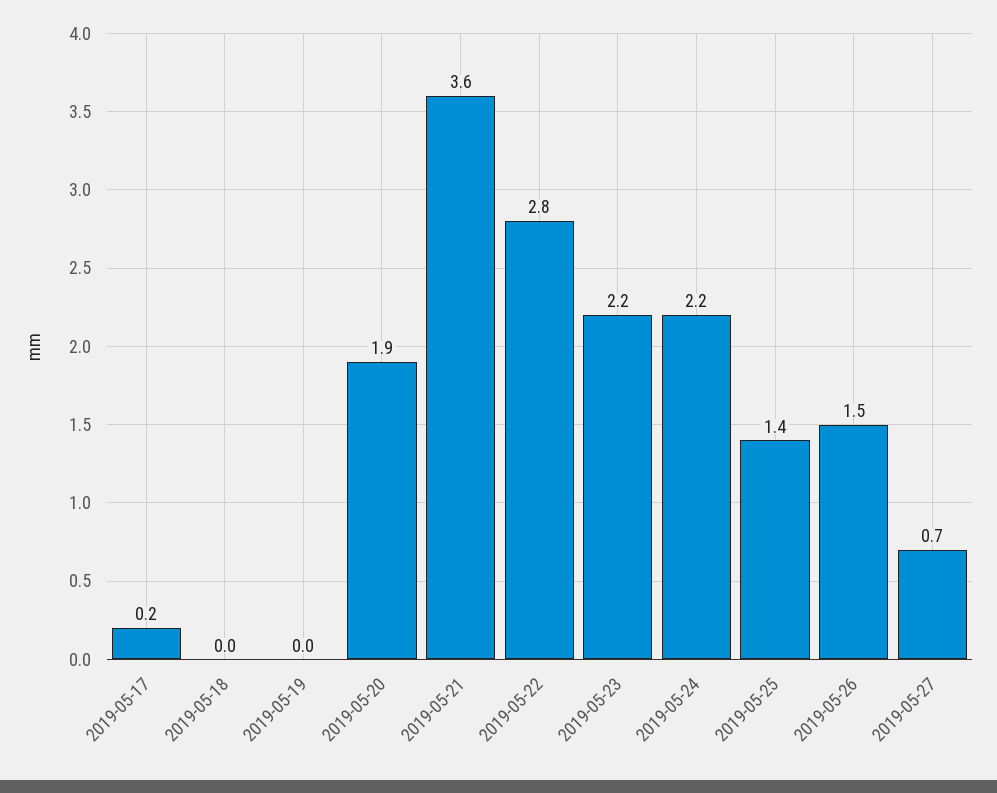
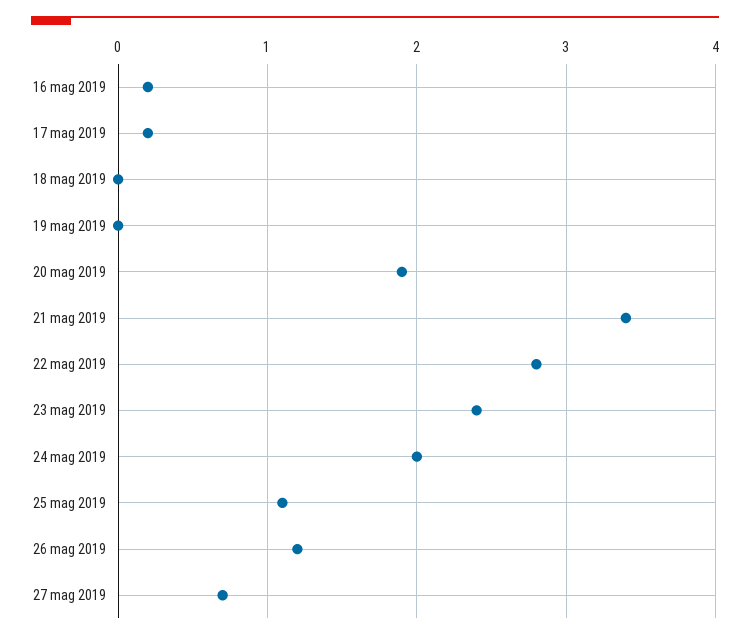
  {
    "2019-05-17": 0.2,
    "2019-05-18": 0,
    "2019-05-19": 0,
    "2019-05-20": 1.9,
-   "2019-05-21": 3.6,
+   "2019-05-21": 3.4,
    "2019-05-22": 2.8,
-   "2019-05-23": 2.2,
+   "2019-05-23": 2.4,
-   "2019-05-24": 2.2,
+   "2019-05-24": 2,
-   "2019-05-25": 1.4,
+   "2019-05-25": 1.1,
-   "2019-05-26": 1.5,
+   "2019-05-26": 1.2,
-   "2019-05-27": 0.7
+   "2019-05-27": 0.7,
+   "16 mag 2019": 0.2
  }

